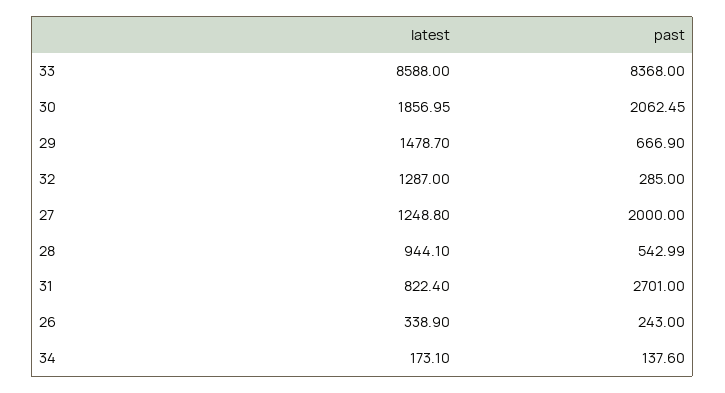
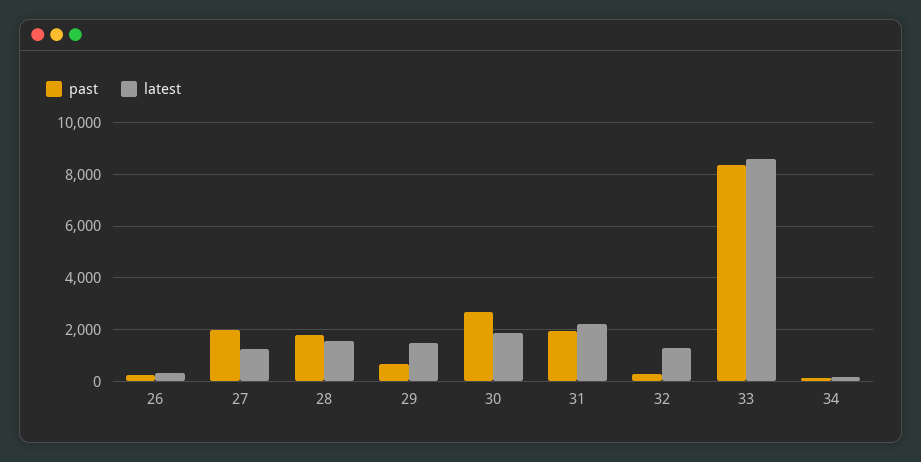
  {
    "latest": {
      "33": 8588,
      "30": 1856.95,
      "29": 1478.7,
      "32": 1287,
      "27": 1248.8,
-     "28": 944.1,
+     "28": 1500,
-     "31": 822.4,
+     "31": 2250,
      "26": 338.9,
      "34": 173.1
    },
    "past": {
      "33": 8368,
-     "30": 2062.45,
+     "30": 2750,
      "29": 666.9,
      "32": 285,
      "27": 2000,
-     "28": 542.99,
+     "28": 1750,
-     "31": 2701,
+     "31": 2000,
      "26": 243,
      "34": 137.6
    }
  }

